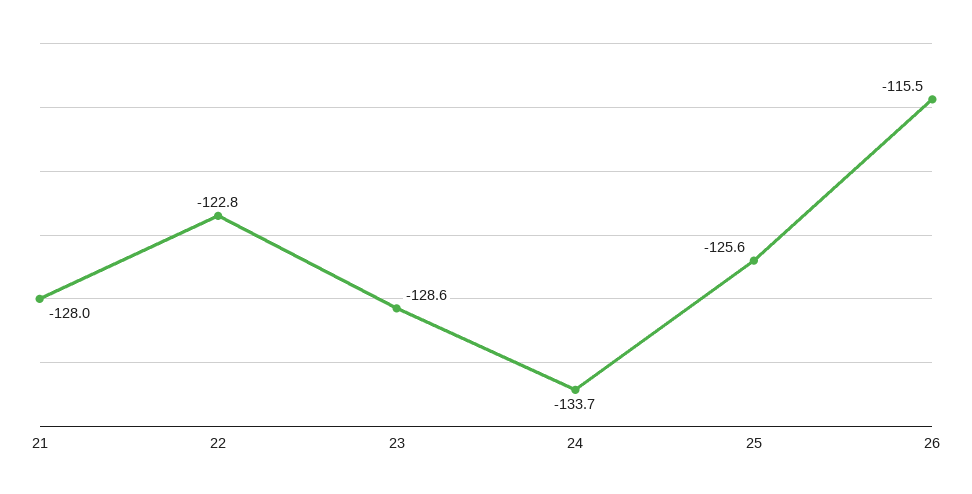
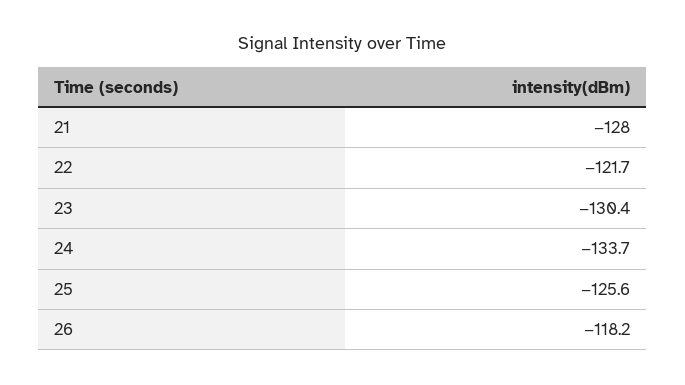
  {
    "21": -128,
-   "22": -122.8,
+   "22": -121.7,
-   "23": -128.6,
+   "23": -130.4,
    "24": -133.7,
    "25": -125.6,
-   "26": -115.5
+   "26": -118.2
  }

